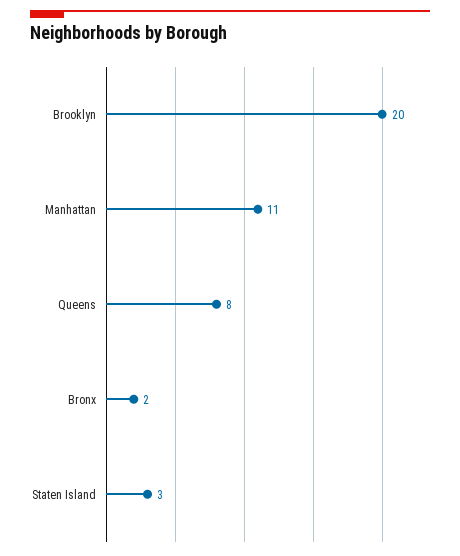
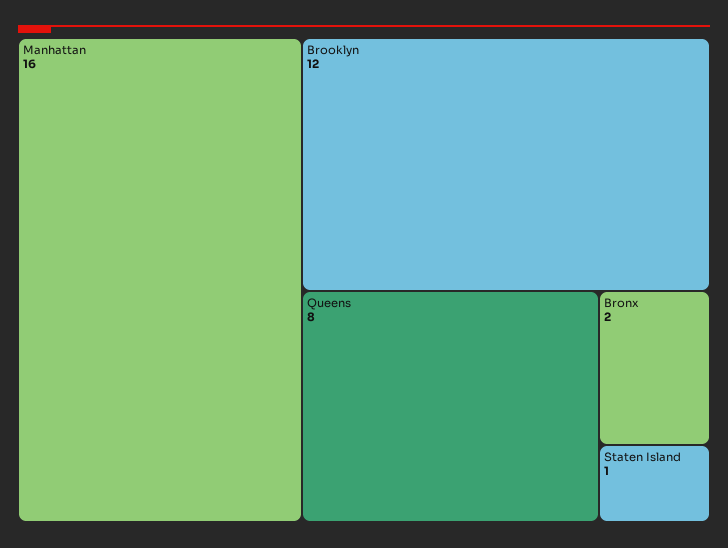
  {
-   "Brooklyn": 20,
+   "Brooklyn": 12,
-   "Manhattan": 11,
+   "Manhattan": 16,
    "Queens": 8,
    "Bronx": 2,
-   "Staten Island": 3
+   "Staten Island": 1
  }

